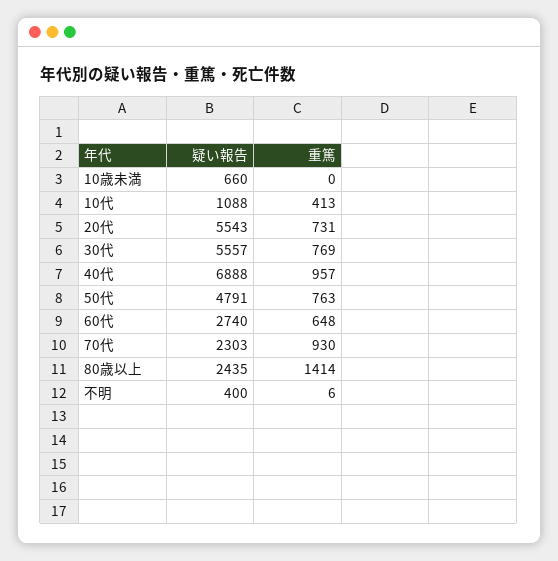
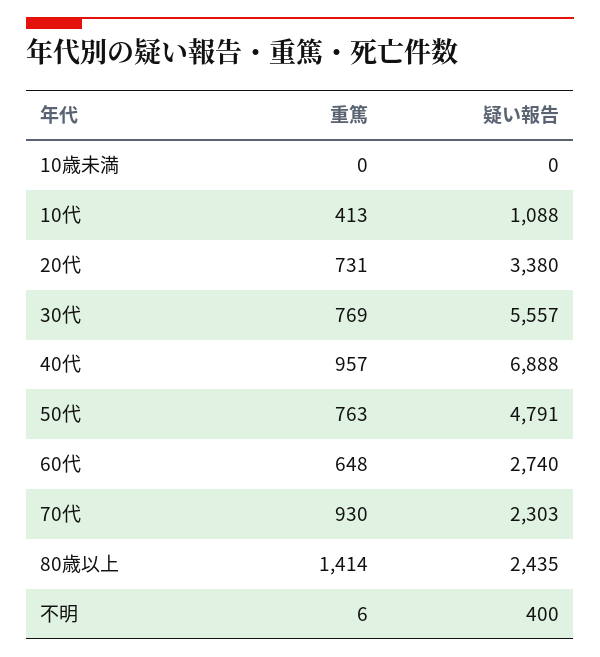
  {
    "疑い報告": {
-     "10歳未満": 660,
+     "10歳未満": 0,
      "10代": 1088,
-     "20代": 5543,
+     "20代": 3380,
      "30代": 5557,
      "40代": 6888,
      "50代": 4791,
      "60代": 2740,
      "70代": 2303,
      "80歳以上": 2435,
      "不明": 400
    },
    "重篤": {
      "10歳未満": 0,
      "10代": 413,
      "20代": 731,
      "30代": 769,
      "40代": 957,
      "50代": 763,
      "60代": 648,
      "70代": 930,
      "80歳以上": 1414,
      "不明": 6
    }
  }

